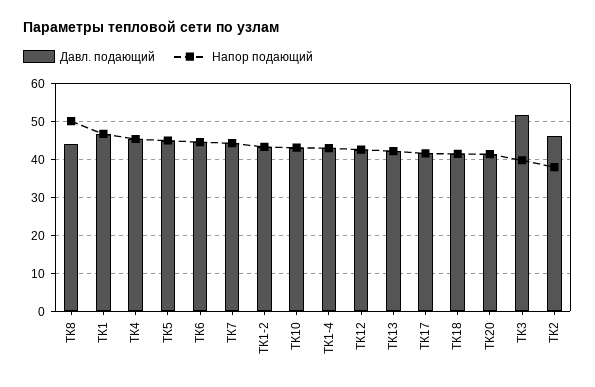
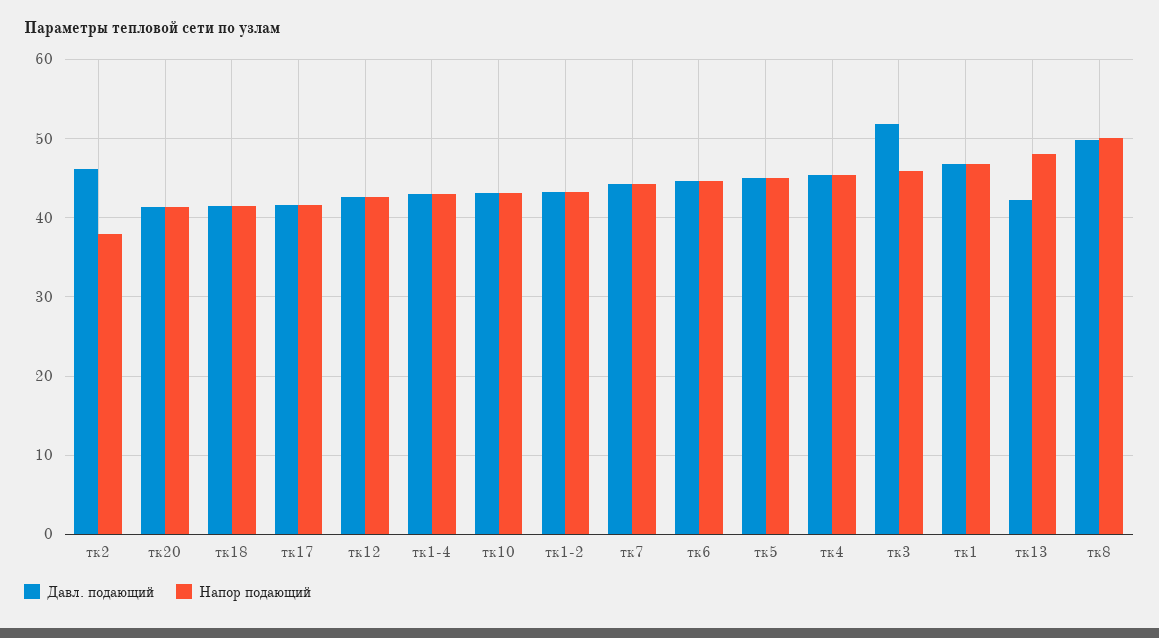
  {
    "Давл. подающий": {
-     "ТК8": 44,
+     "ТК8": 50,
      "ТК1": 47,
      "ТК4": 45,
      "ТК5": 45,
      "ТК6": 45,
      "ТК7": 44,
      "ТК1-2": 43,
      "ТК10": 43,
      "ТК1-4": 43,
      "ТК12": 43,
      "ТК13": 42,
      "ТК17": 42,
      "ТК18": 42,
      "ТК20": 41,
      "ТК3": 52,
      "ТК2": 46
    },
    "Напор подающий": {
      "ТК8": 50,
      "ТК1": 47,
      "ТК4": 45,
      "ТК5": 45,
      "ТК6": 45,
      "ТК7": 44,
      "ТК1-2": 43,
      "ТК10": 43,
      "ТК1-4": 43,
      "ТК12": 43,
-     "ТК13": 42,
+     "ТК13": 48,
      "ТК17": 42,
      "ТК18": 42,
      "ТК20": 41,
-     "ТК3": 40,
+     "ТК3": 46,
      "ТК2": 38
    }
  }

